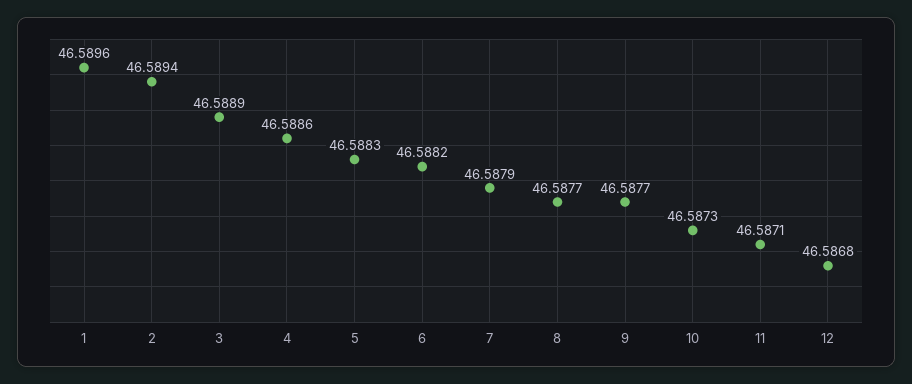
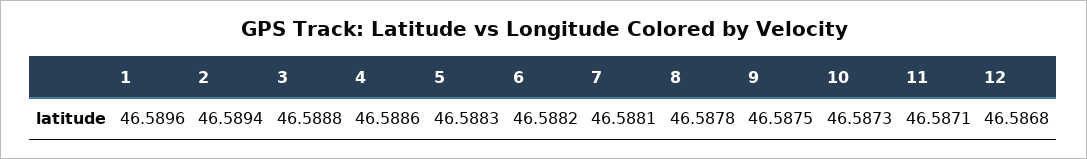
  {
    "1": 46.5896,
    "2": 46.5894,
-   "3": 46.5889,
+   "3": 46.5888,
    "4": 46.5886,
    "5": 46.5883,
    "6": 46.5882,
-   "7": 46.5879,
+   "7": 46.5881,
-   "8": 46.5877,
+   "8": 46.5878,
-   "9": 46.5877,
+   "9": 46.5875,
    "10": 46.5873,
    "11": 46.5871,
    "12": 46.5868
  }

